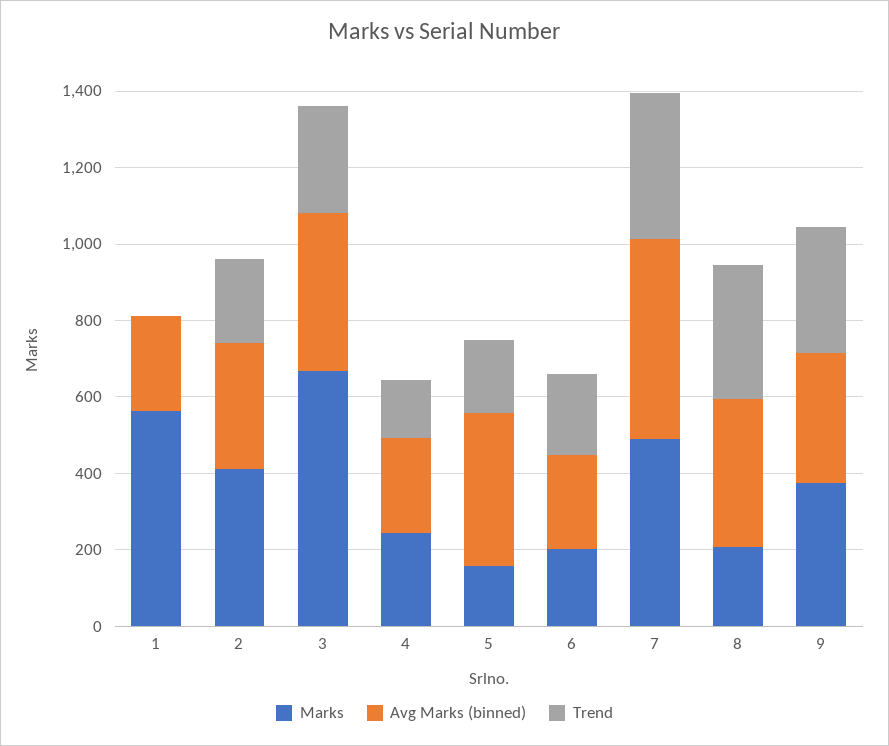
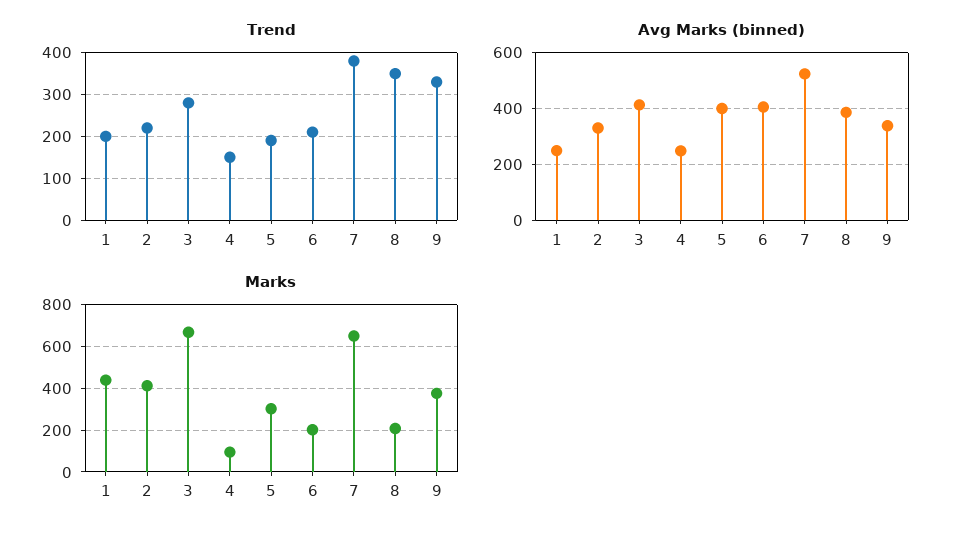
  {
    "Marks": {
-     "1": 550,
+     "1": 450,
      "2": 400,
      "3": 650,
-     "4": 250,
+     "4": 100,
-     "5": 150,
+     "5": 300,
      "6": 200,
-     "7": 500,
+     "7": 650,
      "8": 200,
      "9": 400
    },
    "Avg Marks (binned)": {
      "1": 250,
      "2": 325,
      "3": 425,
      "4": 250,
      "5": 400,
-     "6": 250,
+     "6": 400,
      "7": 525,
      "8": 375,
      "9": 350
    },
    "Trend": {
-     "1": 0,
+     "1": 200,
      "2": 220,
      "3": 280,
      "4": 160,
      "5": 200,
      "6": 220,
      "7": 380,
      "8": 360,
      "9": 340
    }
  }

